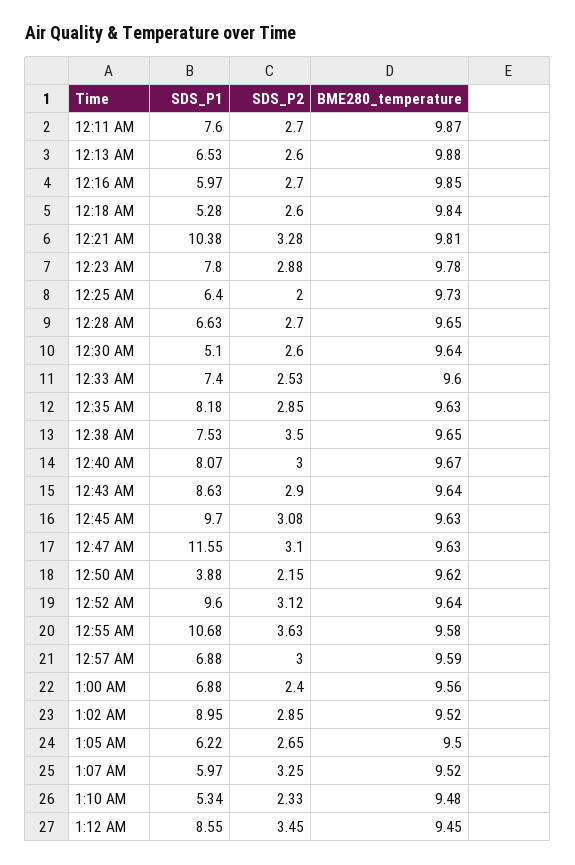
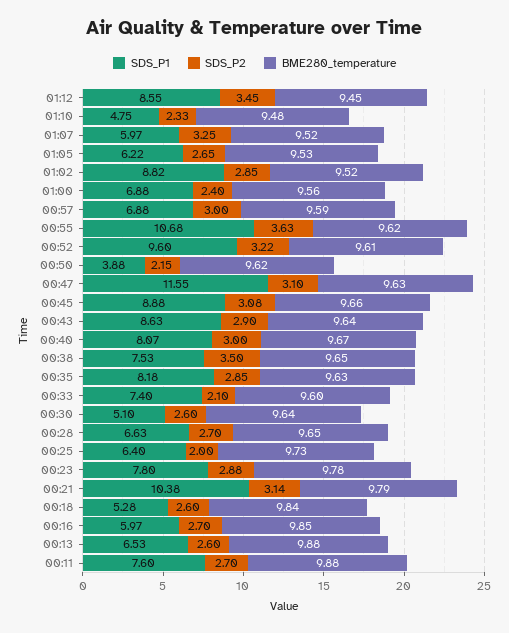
  {
    "SDS_P1": {
      "12:11 AM": 7.6,
      "12:13 AM": 6.53,
      "12:16 AM": 5.97,
      "12:18 AM": 5.28,
      "12:21 AM": 10.38,
      "12:23 AM": 7.8,
      "12:25 AM": 6.4,
      "12:28 AM": 6.63,
      "12:30 AM": 5.1,
      "12:33 AM": 7.4,
      "12:35 AM": 8.18,
      "12:38 AM": 7.53,
      "12:40 AM": 8.07,
      "12:43 AM": 8.63,
-     "12:45 AM": 9.7,
+     "12:45 AM": 8.88,
      "12:47 AM": 11.55,
      "12:50 AM": 3.88,
      "12:52 AM": 9.6,
      "12:55 AM": 10.68,
      "12:57 AM": 6.88,
      "1:00 AM": 6.88,
-     "1:02 AM": 8.95,
+     "1:02 AM": 8.82,
      "1:05 AM": 6.22,
      "1:07 AM": 5.97,
-     "1:10 AM": 5.34,
+     "1:10 AM": 4.75,
      "1:12 AM": 8.55
    },
    "SDS_P2": {
      "12:11 AM": 2.7,
      "12:13 AM": 2.6,
      "12:16 AM": 2.7,
      "12:18 AM": 2.6,
-     "12:21 AM": 3.28,
+     "12:21 AM": 3.14,
      "12:23 AM": 2.88,
      "12:25 AM": 2,
      "12:28 AM": 2.7,
      "12:30 AM": 2.6,
-     "12:33 AM": 2.53,
+     "12:33 AM": 2.1,
      "12:35 AM": 2.85,
      "12:38 AM": 3.5,
      "12:40 AM": 3,
      "12:43 AM": 2.9,
      "12:45 AM": 3.08,
      "12:47 AM": 3.1,
      "12:50 AM": 2.15,
-     "12:52 AM": 3.12,
+     "12:52 AM": 3.22,
      "12:55 AM": 3.63,
      "12:57 AM": 3,
      "1:00 AM": 2.4,
      "1:02 AM": 2.85,
      "1:05 AM": 2.65,
      "1:07 AM": 3.25,
      "1:10 AM": 2.33,
      "1:12 AM": 3.45
    },
    "BME280_temperature": {
-     "12:11 AM": 9.87,
+     "12:11 AM": 9.88,
      "12:13 AM": 9.88,
      "12:16 AM": 9.85,
      "12:18 AM": 9.84,
-     "12:21 AM": 9.81,
+     "12:21 AM": 9.79,
      "12:23 AM": 9.78,
      "12:25 AM": 9.73,
      "12:28 AM": 9.65,
      "12:30 AM": 9.64,
      "12:33 AM": 9.6,
      "12:35 AM": 9.63,
      "12:38 AM": 9.65,
      "12:40 AM": 9.67,
      "12:43 AM": 9.64,
-     "12:45 AM": 9.63,
+     "12:45 AM": 9.66,
      "12:47 AM": 9.63,
      "12:50 AM": 9.62,
-     "12:52 AM": 9.64,
+     "12:52 AM": 9.61,
-     "12:55 AM": 9.58,
+     "12:55 AM": 9.62,
      "12:57 AM": 9.59,
      "1:00 AM": 9.56,
      "1:02 AM": 9.52,
-     "1:05 AM": 9.5,
+     "1:05 AM": 9.53,
      "1:07 AM": 9.52,
      "1:10 AM": 9.48,
      "1:12 AM": 9.45
    }
  }

